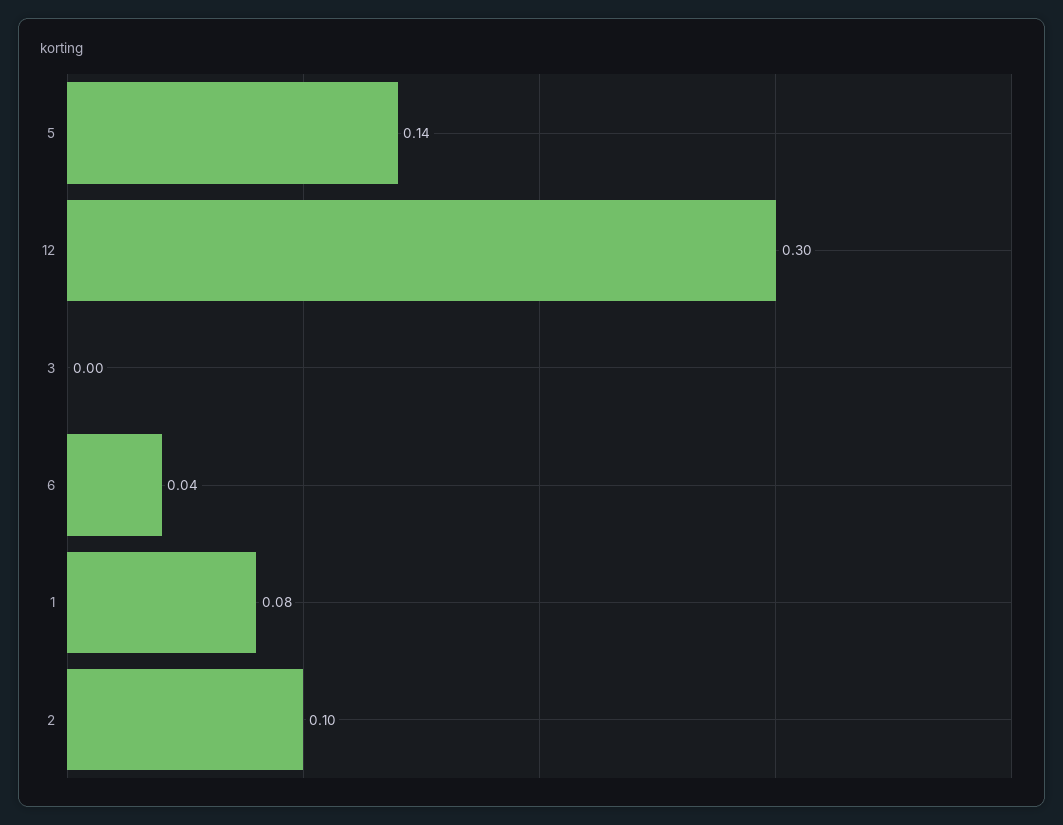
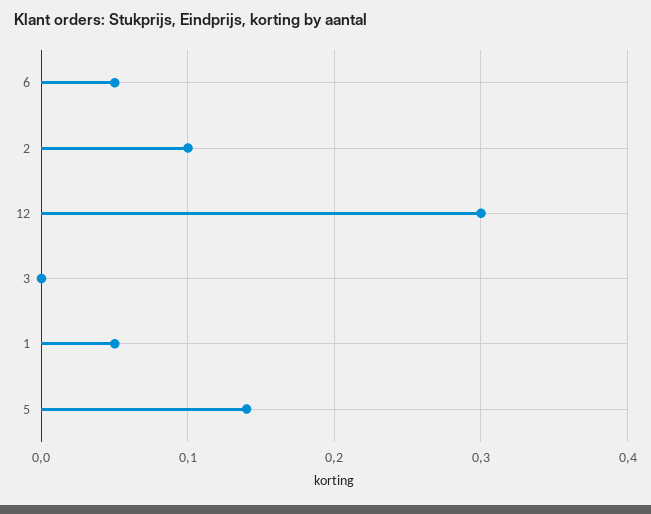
  {
    "5": 0.14,
    "12": 0.3,
    "3": 0,
-   "6": 0.04,
+   "6": 0.05,
-   "1": 0.08,
+   "1": 0.05,
    "2": 0.1
  }

